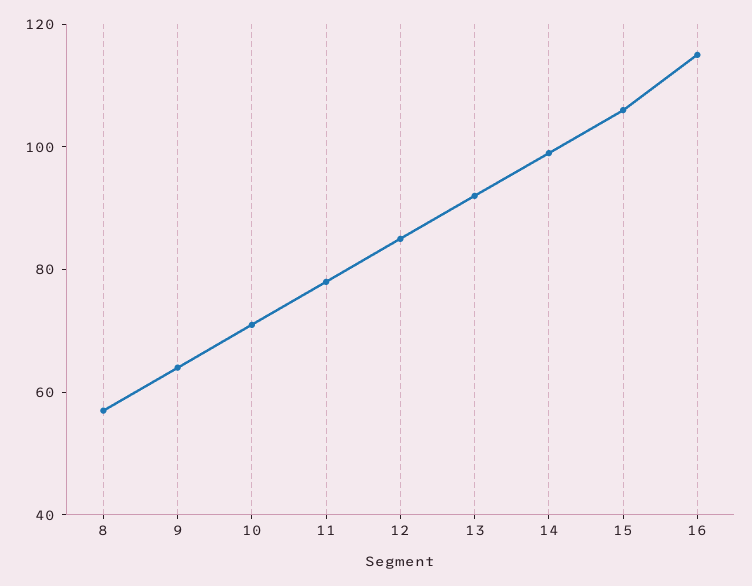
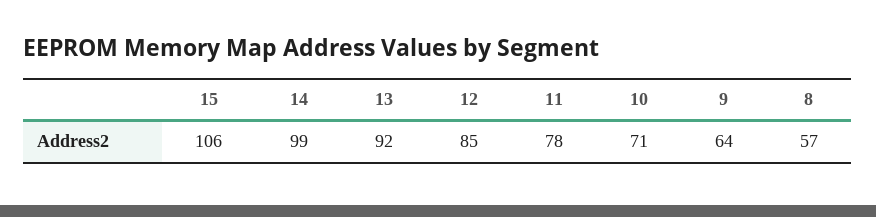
  {
    "8": 57,
    "9": 64,
    "10": 71,
    "11": 78,
    "12": 85,
    "13": 92,
    "14": 99,
-   "15": 106,
+   "15": 106
-   "16": 115
  }

